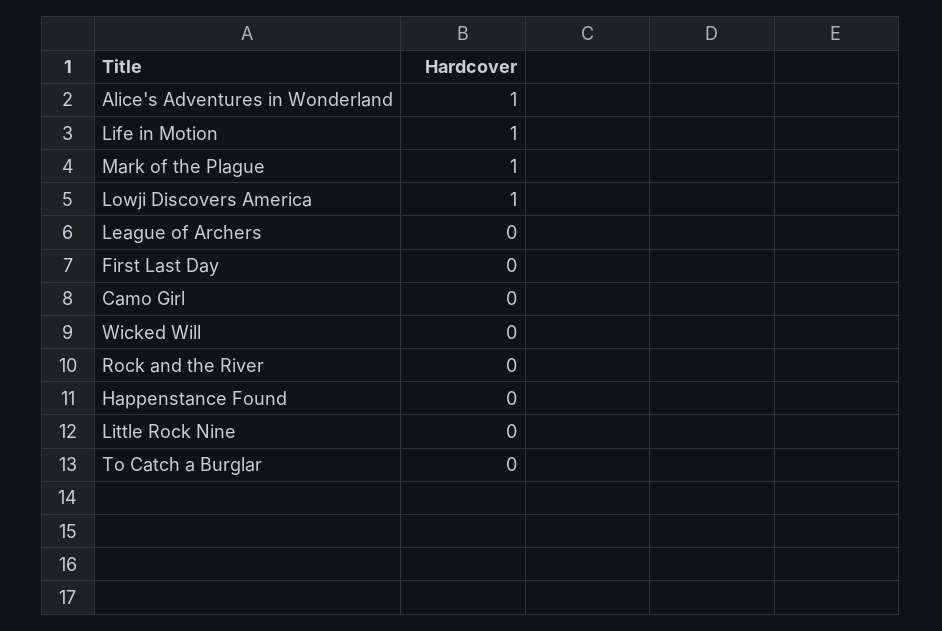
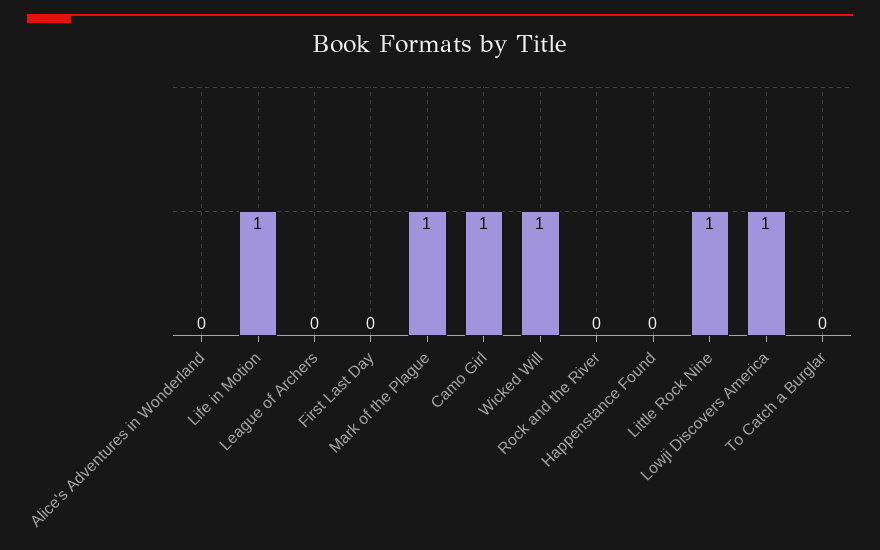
  {
-   "Alice's Adventures in Wonderland": 1,
+   "Alice's Adventures in Wonderland": 0,
    "Life in Motion": 1,
    "Mark of the Plague": 1,
    "Lowji Discovers America": 1,
    "League of Archers": 0,
    "First Last Day": 0,
-   "Camo Girl": 0,
+   "Camo Girl": 1,
-   "Wicked Will": 0,
+   "Wicked Will": 1,
    "Rock and the River": 0,
    "Happenstance Found": 0,
-   "Little Rock Nine": 0,
+   "Little Rock Nine": 1,
    "To Catch a Burglar": 0
  }

